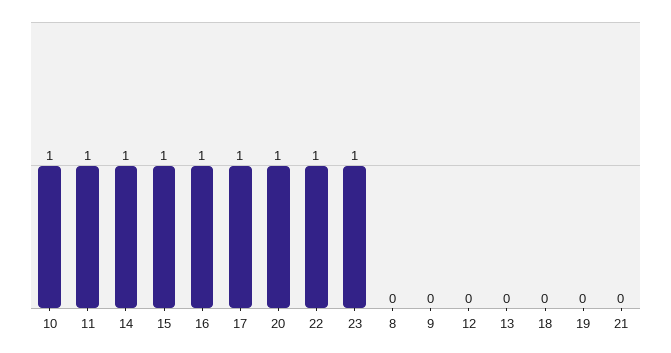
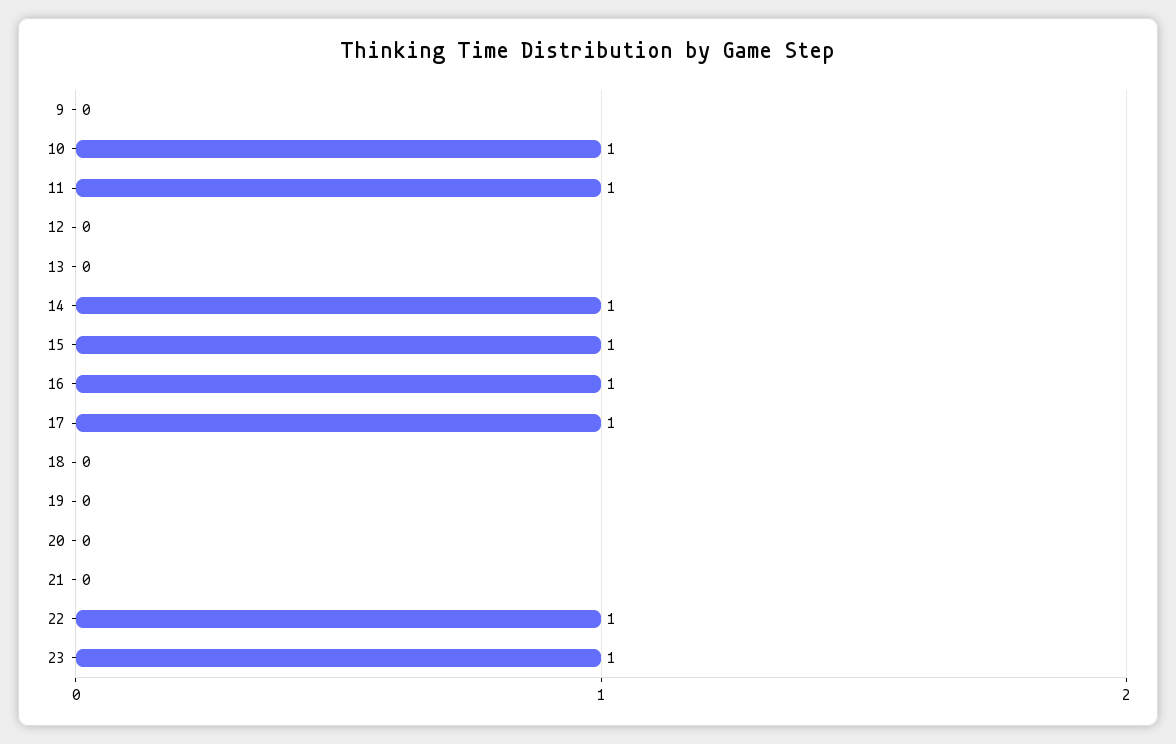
  {
    "10": 1,
    "11": 1,
    "14": 1,
    "15": 1,
    "16": 1,
    "17": 1,
-   "20": 1,
+   "20": 0,
    "22": 1,
    "23": 1,
-   "8": 0,
    "9": 0,
    "12": 0,
    "13": 0,
    "18": 0,
    "19": 0,
    "21": 0
  }

